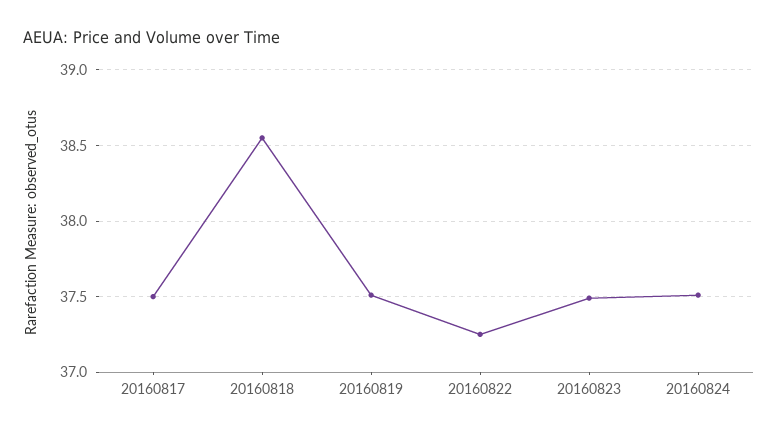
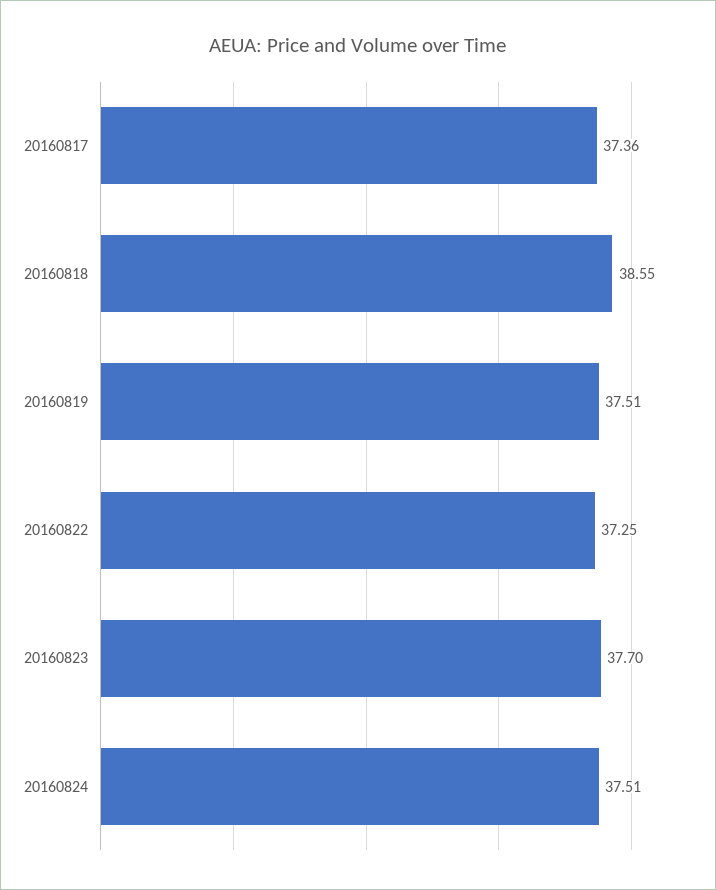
  {
-   "20160817": 37.5,
+   "20160817": 37.36,
    "20160818": 38.55,
    "20160819": 37.51,
    "20160822": 37.25,
-   "20160823": 37.5,
+   "20160823": 37.7,
    "20160824": 37.51
  }

